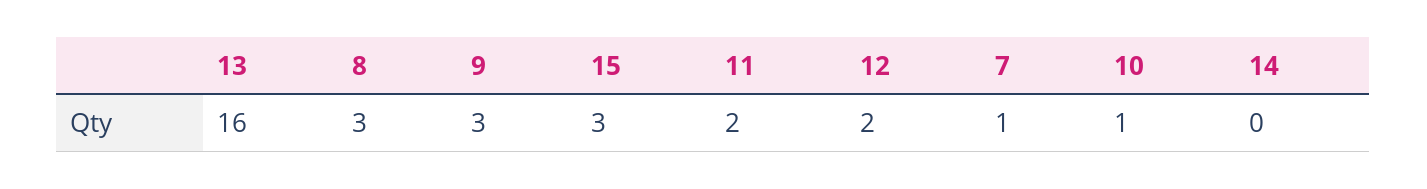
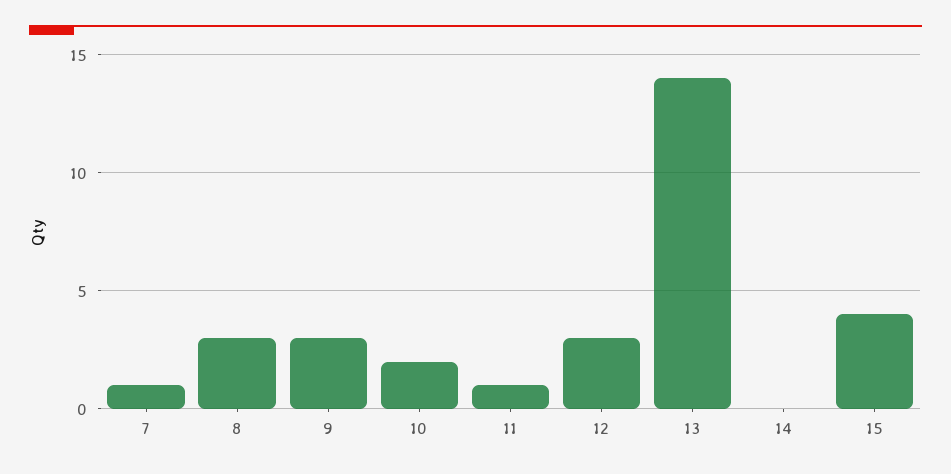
  {
-   "13": 16,
+   "13": 14,
    "8": 3,
    "9": 3,
-   "15": 3,
+   "15": 4,
-   "11": 2,
+   "11": 1,
-   "12": 2,
+   "12": 3,
    "7": 1,
-   "10": 1,
+   "10": 2,
    "14": 0
  }

